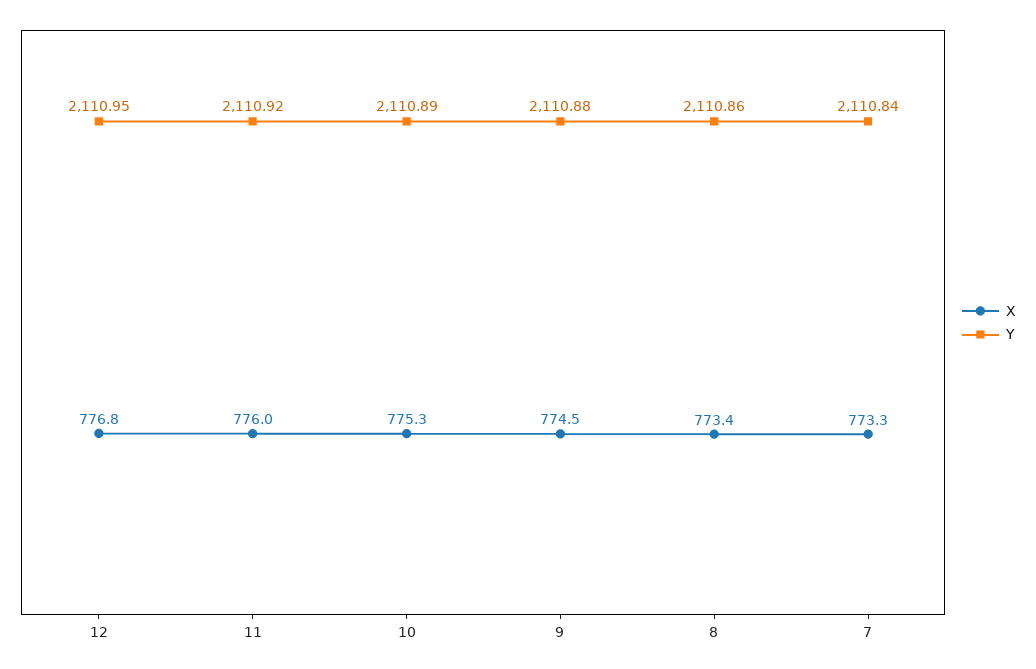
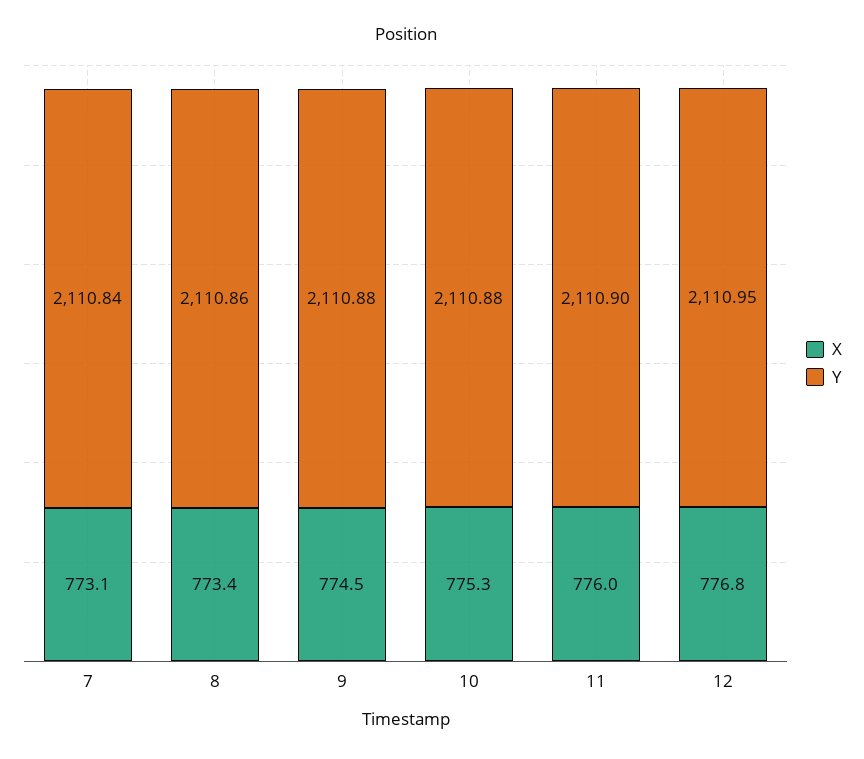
  {
    "X": {
      "12": 776.8,
      "11": 776,
      "10": 775.3,
      "9": 774.5,
      "8": 773.4,
-     "7": 773.3
+     "7": 773.1
    },
    "Y": {
      "12": 2110.95,
-     "11": 2110.92,
+     "11": 2110.9,
-     "10": 2110.89,
+     "10": 2110.88,
      "9": 2110.88,
      "8": 2110.86,
      "7": 2110.84
    }
  }

